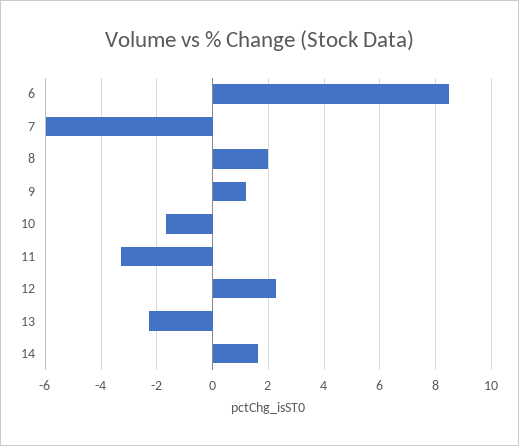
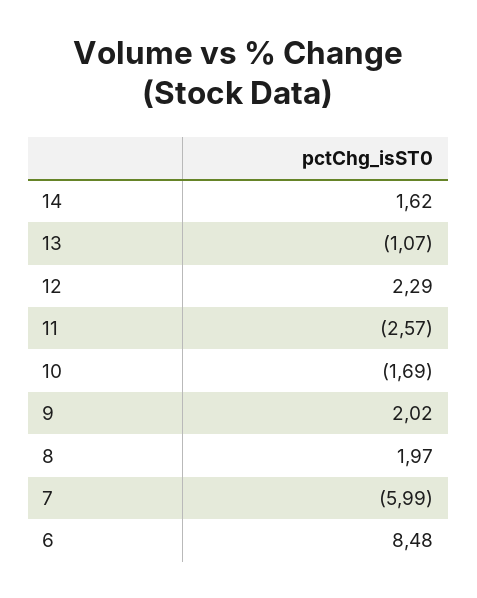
  {
    "6": 8.48,
    "7": -5.99,
    "8": 1.97,
-   "9": 1.25,
+   "9": 2.02,
    "10": -1.69,
-   "11": -3.25,
+   "11": -2.57,
    "12": 2.29,
-   "13": -2.25,
+   "13": -1.07,
    "14": 1.62
  }

